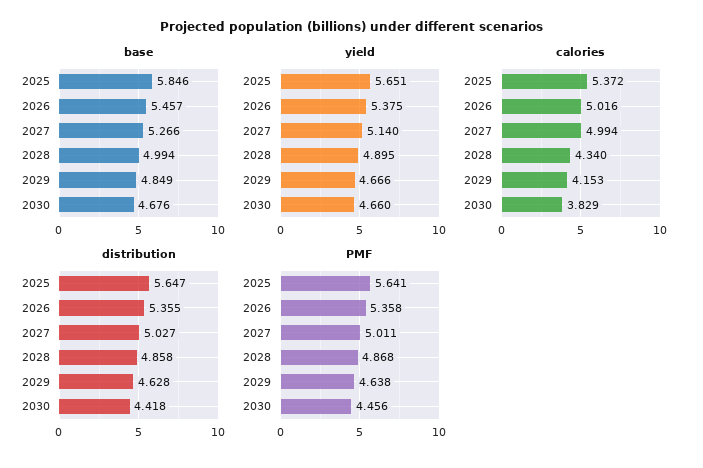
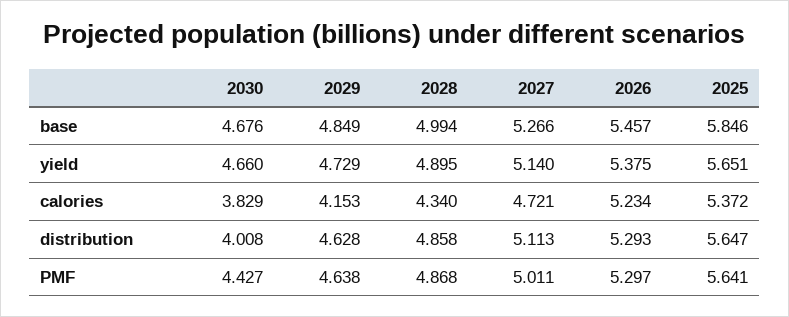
  {
    "base": {
      "2025": 5.846,
      "2026": 5.457,
      "2027": 5.266,
      "2028": 4.994,
      "2029": 4.849,
      "2030": 4.676
    },
    "yield": {
      "2025": 5.651,
      "2026": 5.375,
      "2027": 5.14,
      "2028": 4.895,
-     "2029": 4.666,
+     "2029": 4.729,
      "2030": 4.66
    },
    "calories": {
      "2025": 5.372,
-     "2026": 5.016,
+     "2026": 5.234,
-     "2027": 4.994,
+     "2027": 4.721,
      "2028": 4.34,
      "2029": 4.153,
      "2030": 3.829
    },
    "distribution": {
      "2025": 5.647,
-     "2026": 5.355,
+     "2026": 5.293,
-     "2027": 5.027,
+     "2027": 5.113,
      "2028": 4.858,
      "2029": 4.628,
-     "2030": 4.418
+     "2030": 4.008
    },
    "PMF": {
      "2025": 5.641,
-     "2026": 5.358,
+     "2026": 5.297,
      "2027": 5.011,
      "2028": 4.868,
      "2029": 4.638,
-     "2030": 4.456
+     "2030": 4.427
    }
  }

